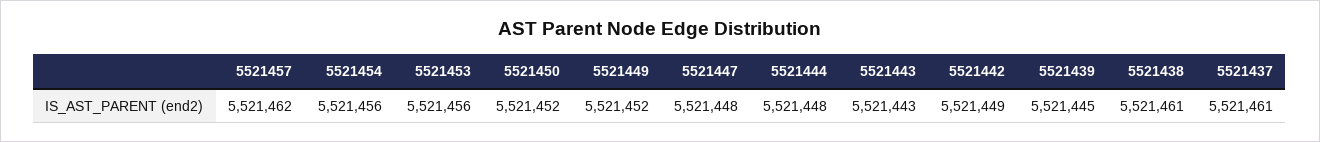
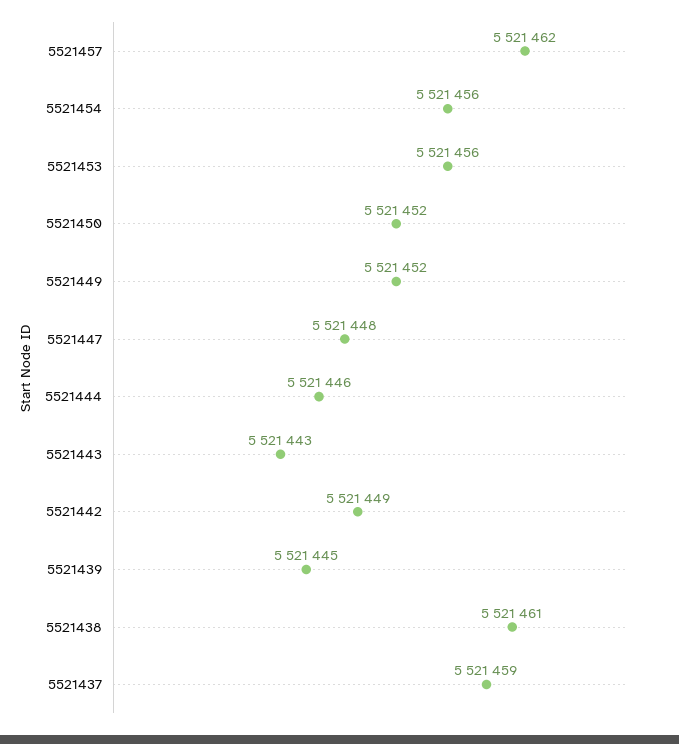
  {
    "5521457": 5521462,
    "5521454": 5521456,
    "5521453": 5521456,
    "5521450": 5521452,
    "5521449": 5521452,
    "5521447": 5521448,
-   "5521444": 5521448,
+   "5521444": 5521446,
    "5521443": 5521443,
    "5521442": 5521449,
    "5521439": 5521445,
    "5521438": 5521461,
-   "5521437": 5521461
+   "5521437": 5521459
  }

